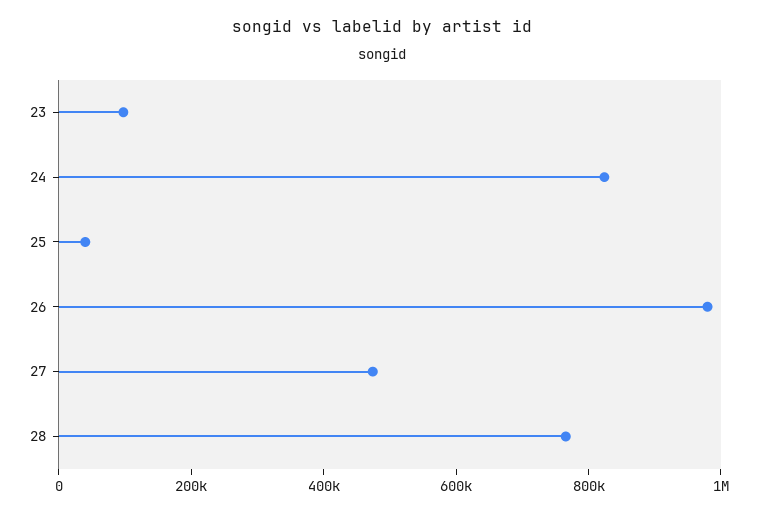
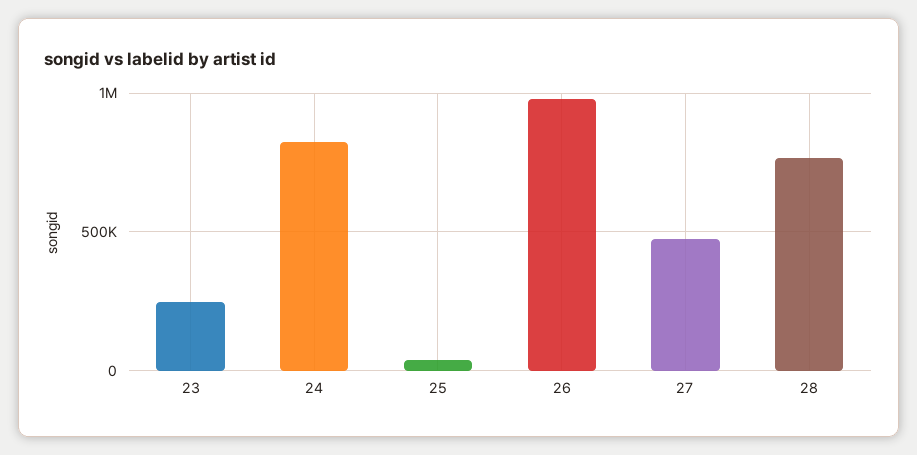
  {
-   "23": 100000,
+   "23": 250000,
    "24": 800000,
    "25": 50000,
    "26": 1000000,
    "27": 450000,
    "28": 750000
  }

